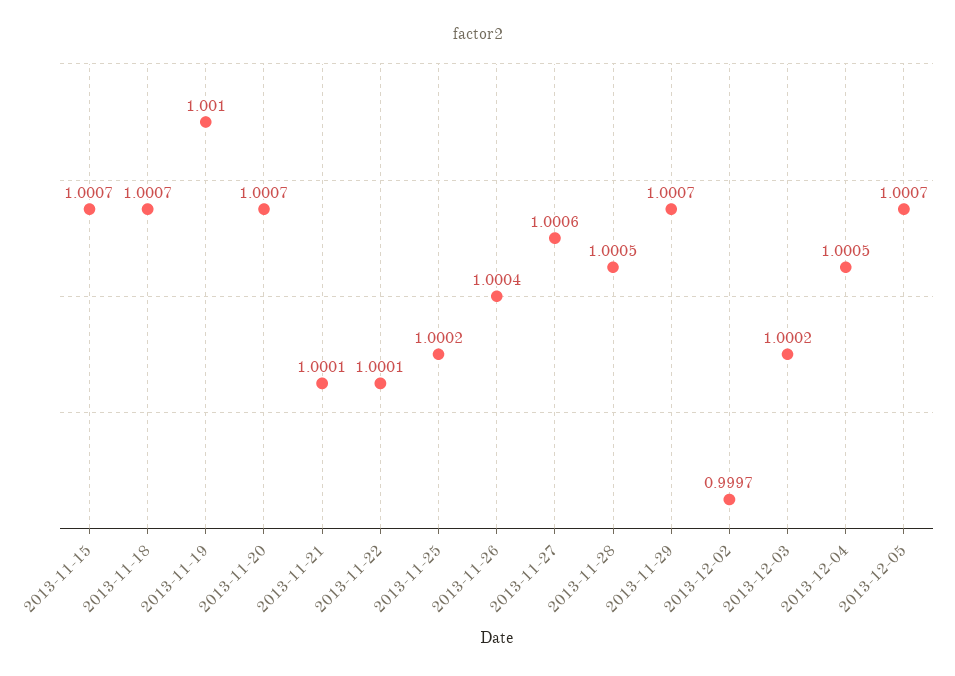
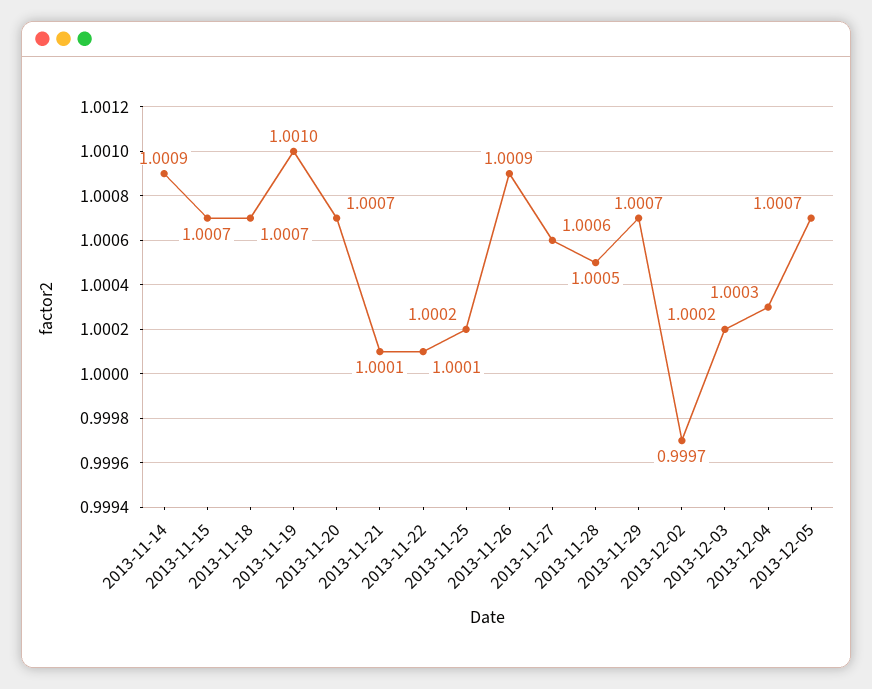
  {
    "2013-11-15": 1.0007,
    "2013-11-18": 1.0007,
    "2013-11-19": 1.001,
    "2013-11-20": 1.0007,
    "2013-11-21": 1.0001,
    "2013-11-22": 1.0001,
    "2013-11-25": 1.0002,
-   "2013-11-26": 1.0004,
+   "2013-11-26": 1.0009,
    "2013-11-27": 1.0006,
    "2013-11-28": 1.0005,
    "2013-11-29": 1.0007,
    "2013-12-02": 0.9997,
    "2013-12-03": 1.0002,
-   "2013-12-04": 1.0005,
+   "2013-12-04": 1.0003,
-   "2013-12-05": 1.0007
+   "2013-12-05": 1.0007,
+   "2013-11-14": 1.0009
  }

